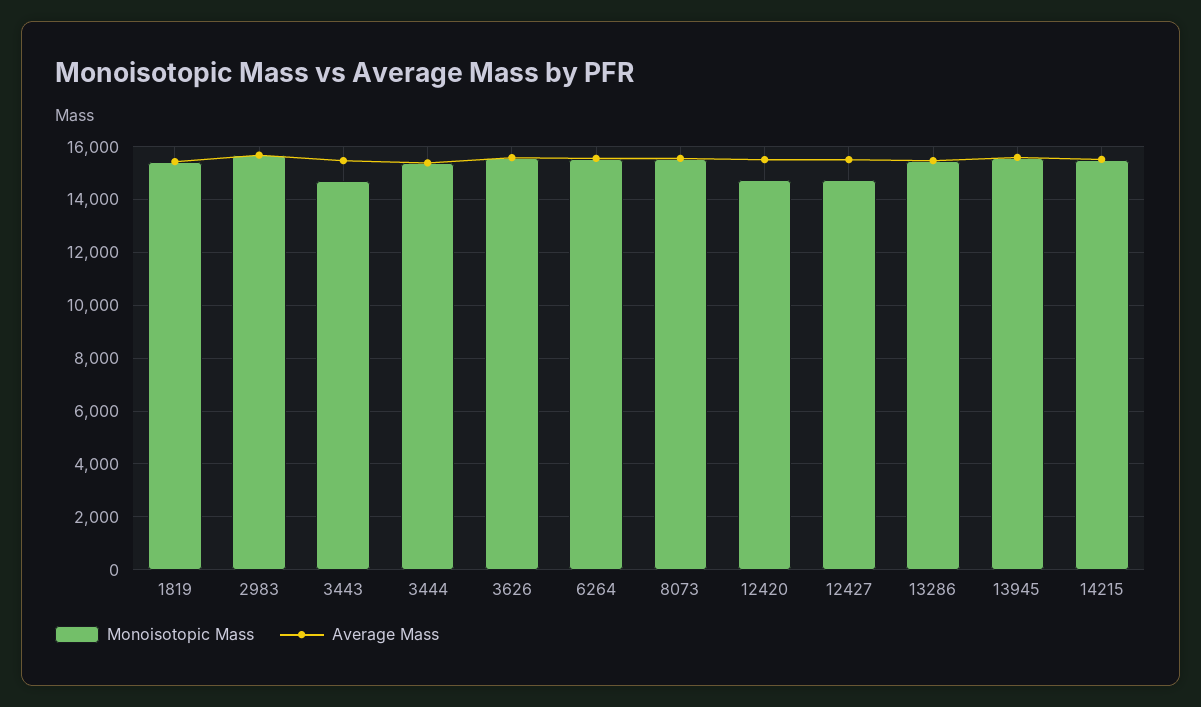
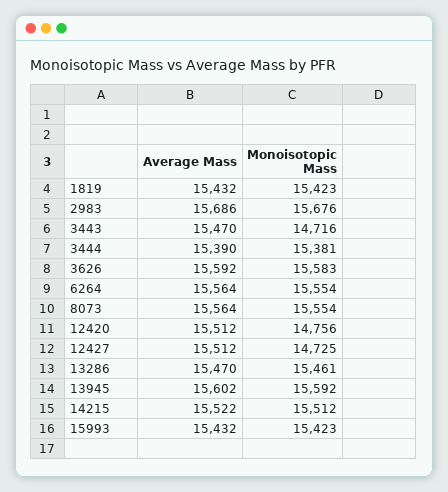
  {
    "Monoisotopic Mass": {
      "1819": 15423,
      "2983": 15676,
      "3443": 14716,
      "3444": 15381,
      "3626": 15583,
      "6264": 15554,
      "8073": 15554,
      "12420": 14756,
      "12427": 14725,
      "13286": 15461,
      "13945": 15592,
-     "14215": 15512
+     "14215": 15512,
+     "15993": 15423
    },
    "Average Mass": {
      "1819": 15432,
      "2983": 15686,
      "3443": 15470,
      "3444": 15390,
      "3626": 15592,
      "6264": 15564,
      "8073": 15564,
      "12420": 15512,
      "12427": 15512,
      "13286": 15470,
      "13945": 15602,
-     "14215": 15522
+     "14215": 15522,
+     "15993": 15432
    }
  }

